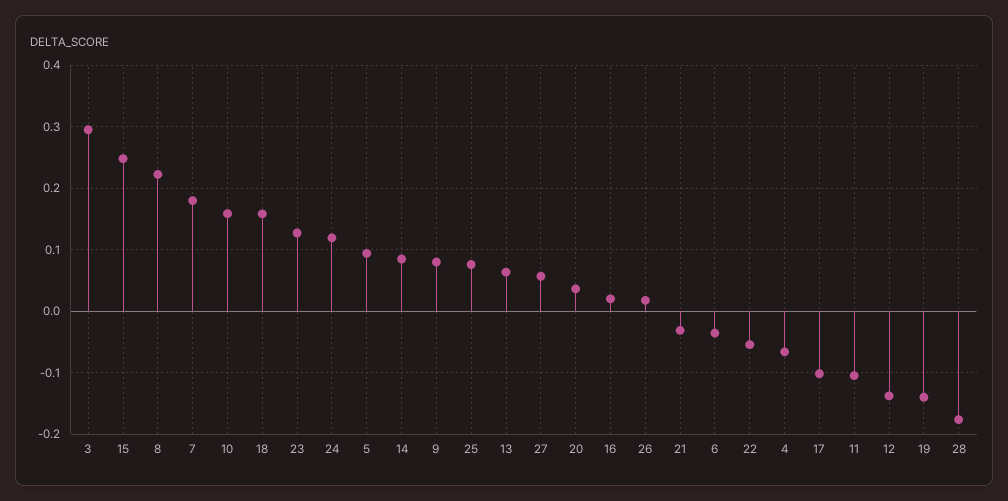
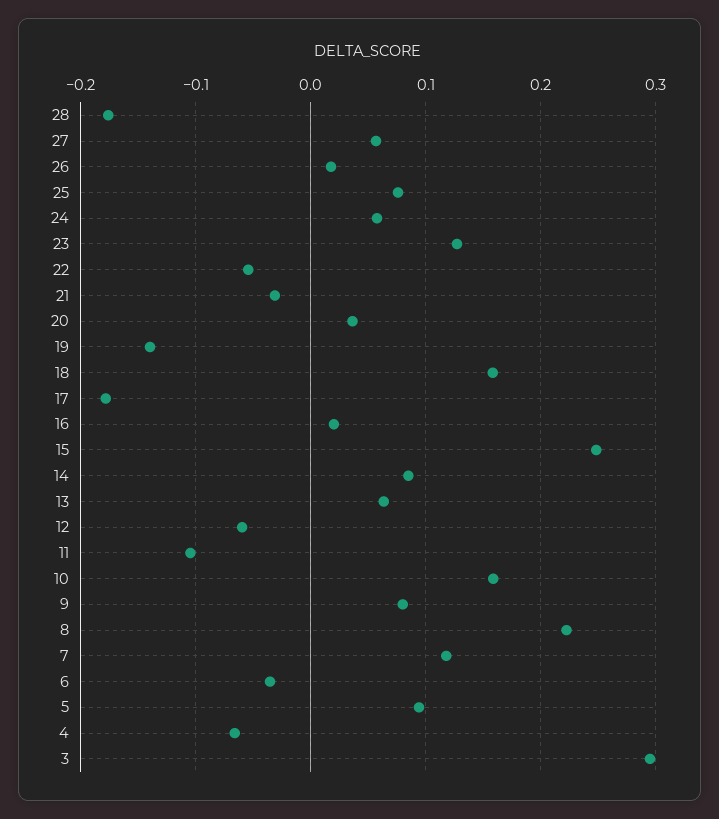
  {
    "3": 0.29,
    "15": 0.25,
    "8": 0.22,
-   "7": 0.18,
+   "7": 0.12,
    "10": 0.16,
    "18": 0.16,
    "23": 0.13,
-   "24": 0.12,
+   "24": 0.06,
    "5": 0.09,
    "14": 0.08,
    "9": 0.08,
    "25": 0.08,
    "13": 0.06,
    "27": 0.06,
    "20": 0.04,
    "16": 0.02,
    "26": 0.02,
    "21": -0.03,
    "6": -0.04,
    "22": -0.05,
    "4": -0.07,
-   "17": -0.1,
+   "17": -0.18,
    "11": -0.1,
-   "12": -0.14,
+   "12": -0.06,
    "19": -0.14,
    "28": -0.18
  }

